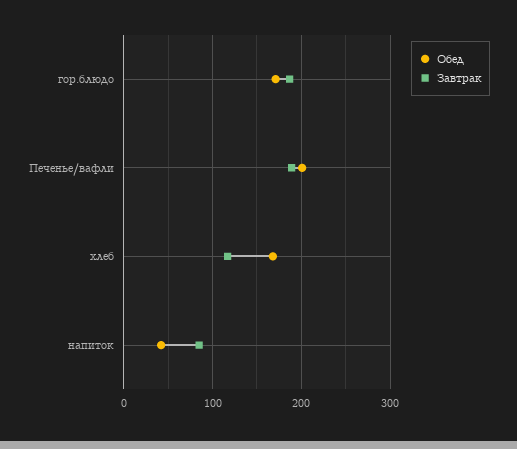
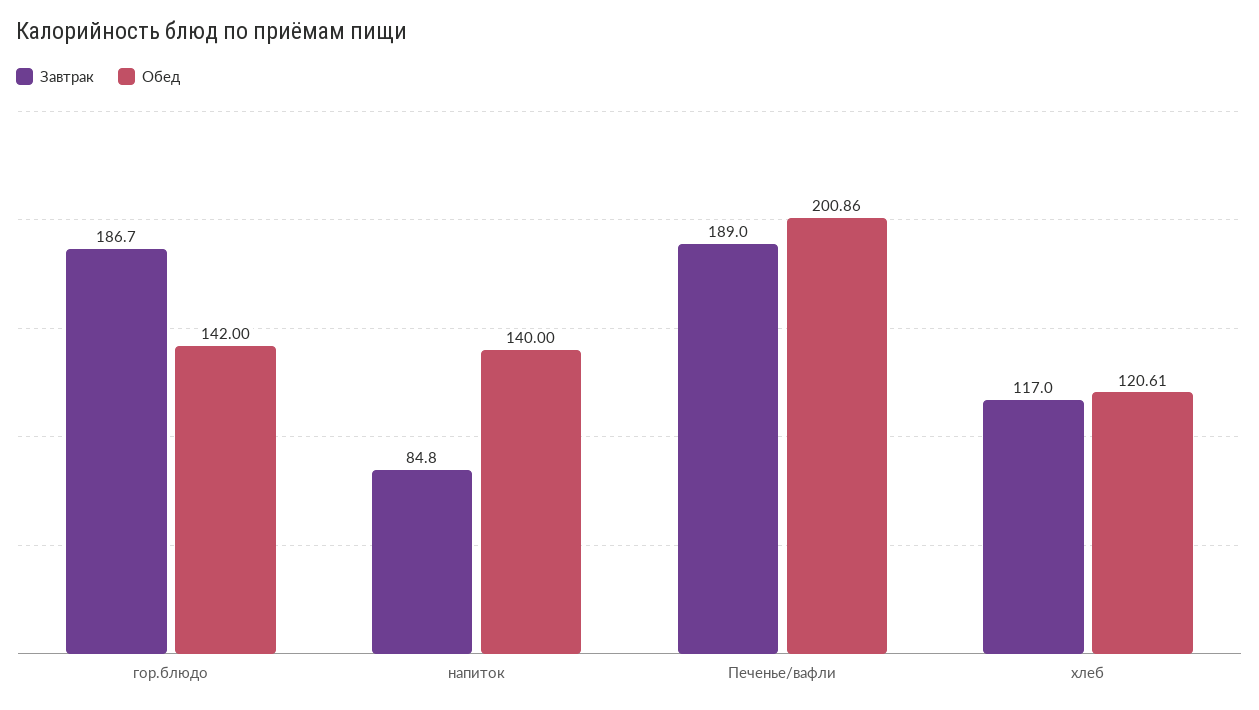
  {
    "Обед": {
-     "гор.блюдо": 170,
+     "гор.блюдо": 142,
      "Печенье/вафли": 200.86,
-     "хлеб": 170,
+     "хлеб": 120.61,
-     "напиток": 40
+     "напиток": 140
    },
    "Завтрак": {
      "гор.блюдо": 186.7,
      "Печенье/вафли": 189,
      "хлеб": 117,
      "напиток": 84.8
    }
  }

